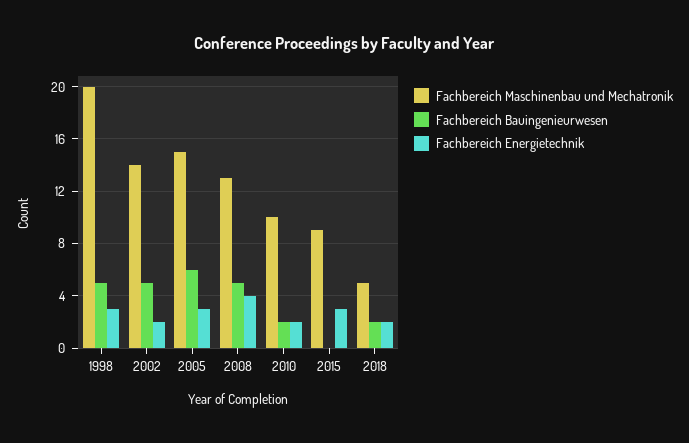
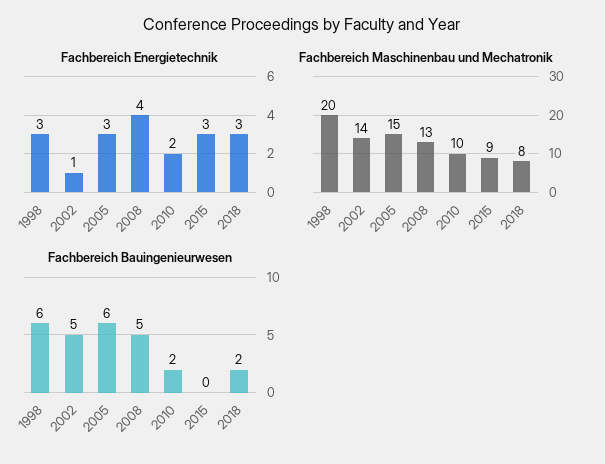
  {
    "Fachbereich Maschinenbau und Mechatronik": {
      "1998": 20,
      "2002": 14,
      "2005": 15,
      "2008": 13,
      "2010": 10,
      "2015": 9,
-     "2018": 5
+     "2018": 8
    },
    "Fachbereich Bauingenieurwesen": {
-     "1998": 5,
+     "1998": 6,
      "2002": 5,
      "2005": 6,
      "2008": 5,
      "2010": 2,
      "2015": 0,
      "2018": 2
    },
    "Fachbereich Energietechnik": {
      "1998": 3,
-     "2002": 2,
+     "2002": 1,
      "2005": 3,
      "2008": 4,
      "2010": 2,
      "2015": 3,
-     "2018": 2
+     "2018": 3
    }
  }

